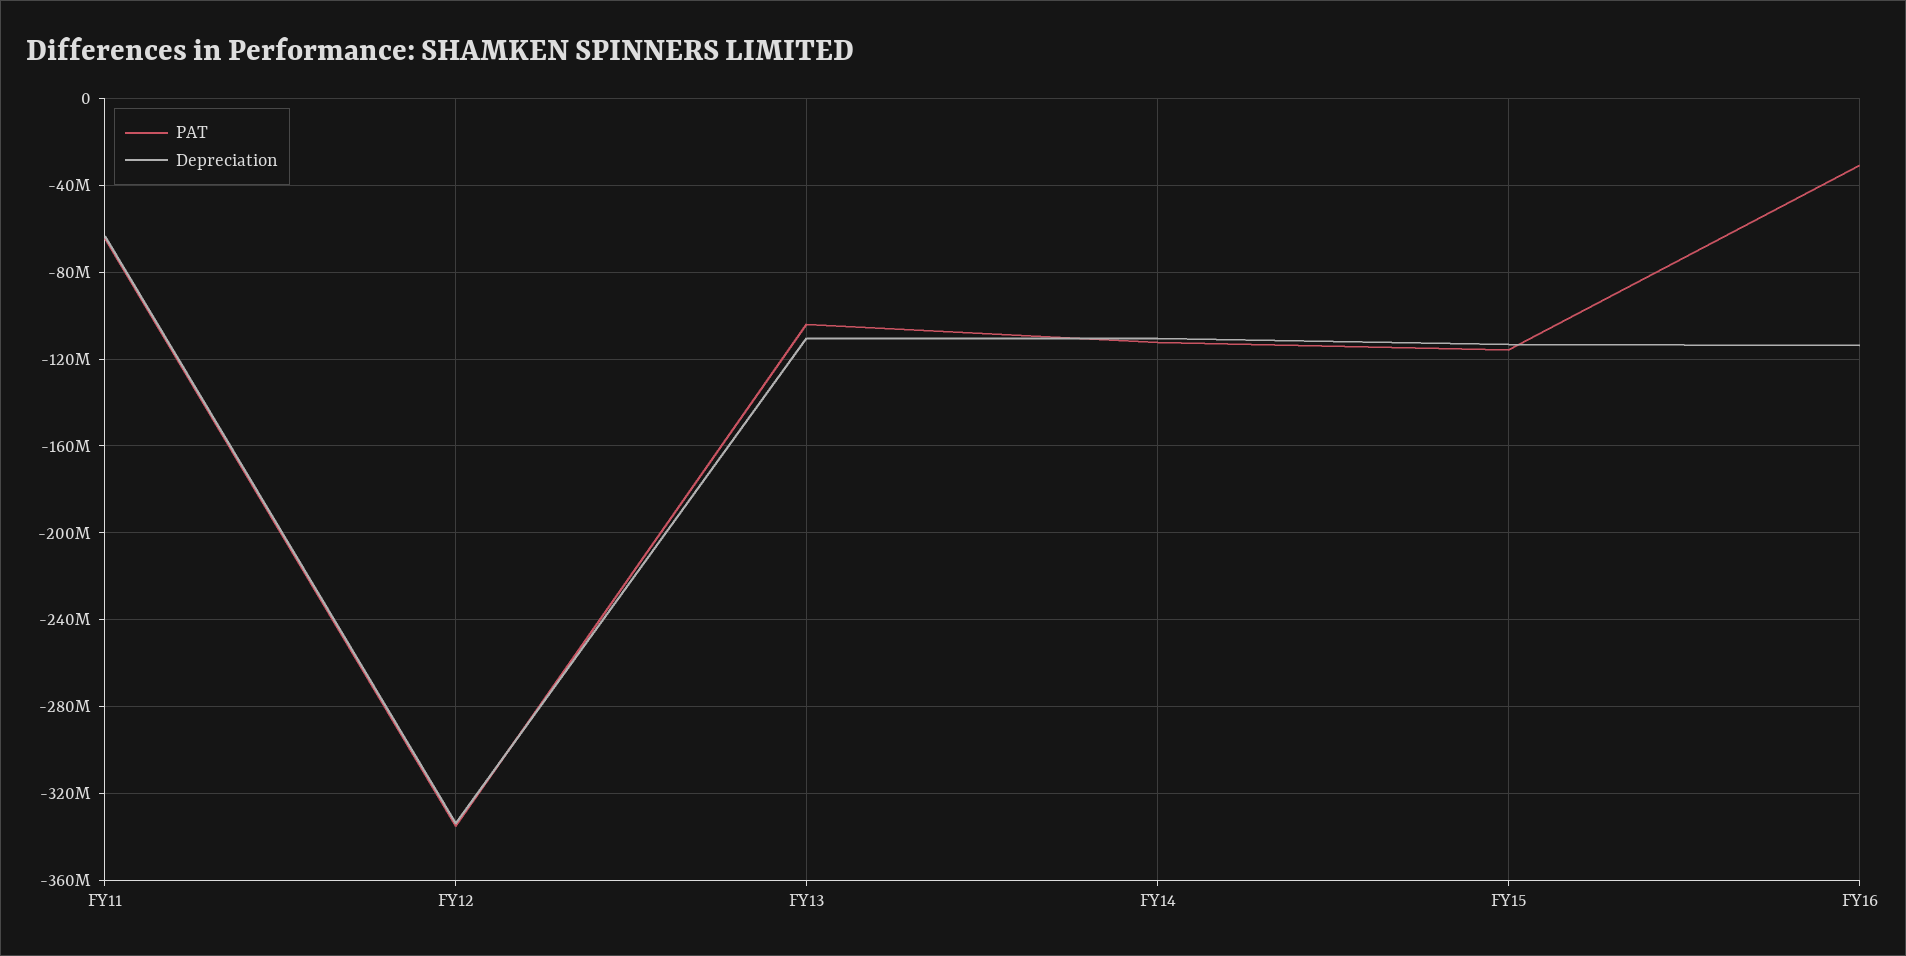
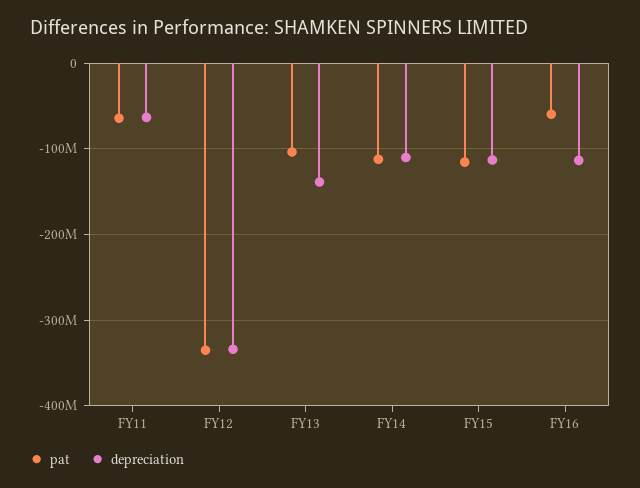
  {
    "PAT": {
      "FY11": -65000000,
      "FY12": -335000000,
      "FY13": -105000000,
      "FY14": -110000000,
      "FY15": -115000000,
-     "FY16": -30000000
+     "FY16": -60000000
    },
    "Depreciation": {
      "FY11": -65000000,
      "FY12": -335000000,
-     "FY13": -110000000,
+     "FY13": -140000000,
      "FY14": -110000000,
      "FY15": -115000000,
      "FY16": -115000000
    }
  }

